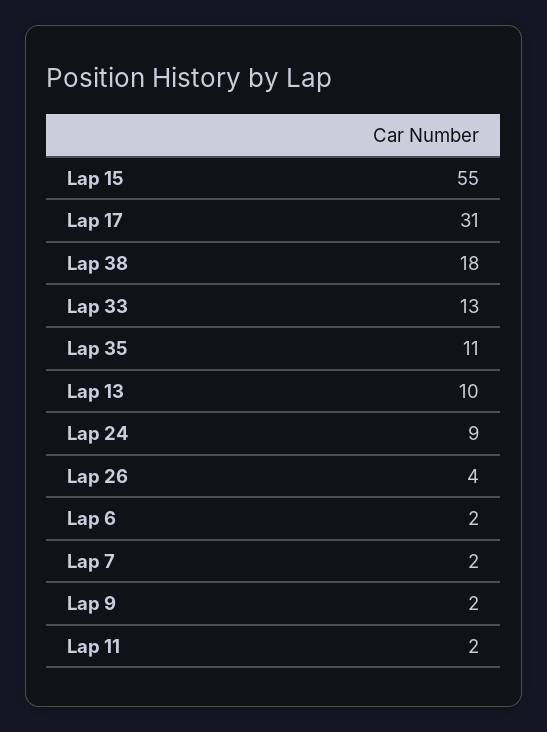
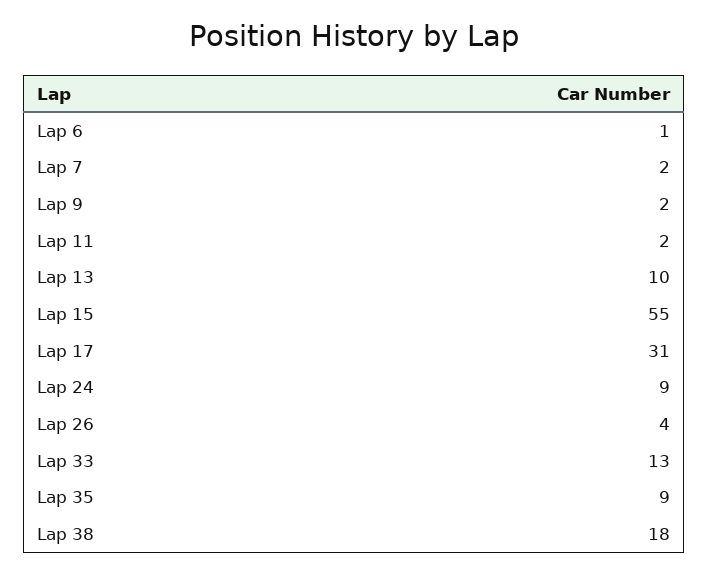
  {
    "Lap 15": 55,
    "Lap 17": 31,
    "Lap 38": 18,
    "Lap 33": 13,
-   "Lap 35": 11,
+   "Lap 35": 9,
    "Lap 13": 10,
    "Lap 24": 9,
    "Lap 26": 4,
-   "Lap 6": 2,
+   "Lap 6": 1,
    "Lap 7": 2,
    "Lap 9": 2,
    "Lap 11": 2
  }

